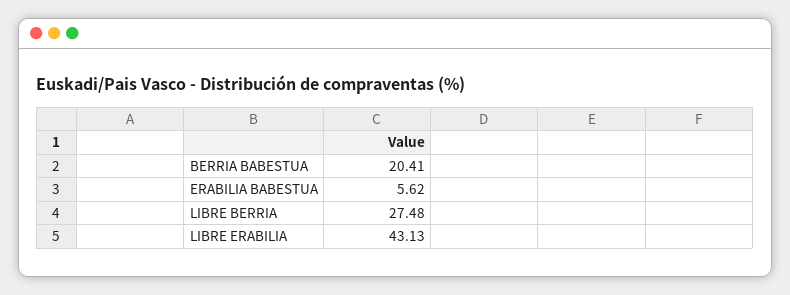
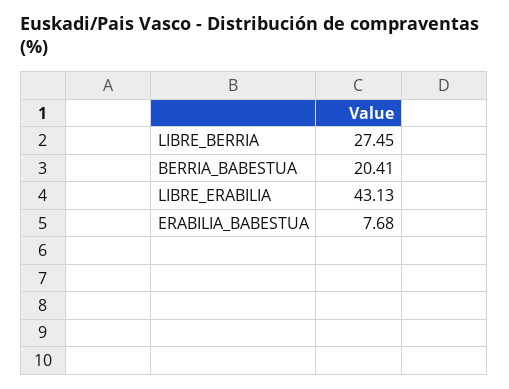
  {
    "BERRIA BABESTUA": 20.41,
-   "ERABILIA BABESTUA": 5.62,
+   "ERABILIA BABESTUA": 7.68,
-   "LIBRE BERRIA": 27.48,
+   "LIBRE BERRIA": 27.45,
    "LIBRE ERABILIA": 43.13
  }

